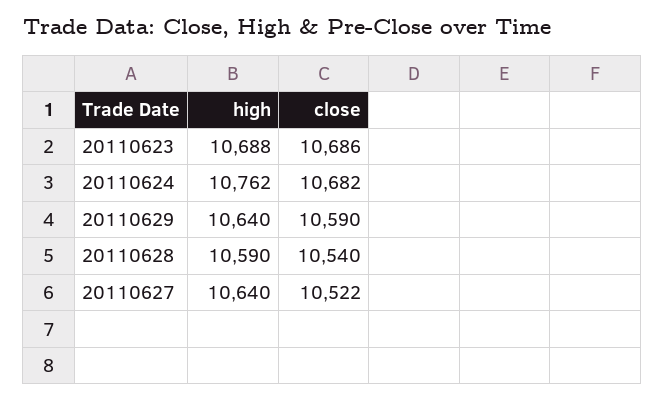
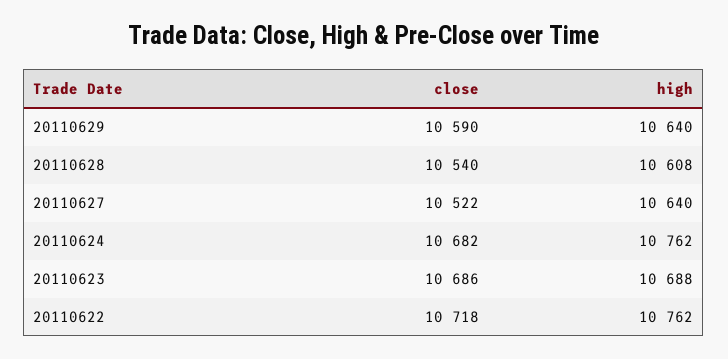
  {
    "high": {
      "20110623": 10688,
      "20110624": 10762,
      "20110629": 10640,
-     "20110628": 10590,
+     "20110628": 10608,
-     "20110627": 10640
+     "20110627": 10640,
+     "20110622": 10762
    },
    "close": {
      "20110623": 10686,
      "20110624": 10682,
      "20110629": 10590,
      "20110628": 10540,
-     "20110627": 10522
+     "20110627": 10522,
+     "20110622": 10718
    }
  }

